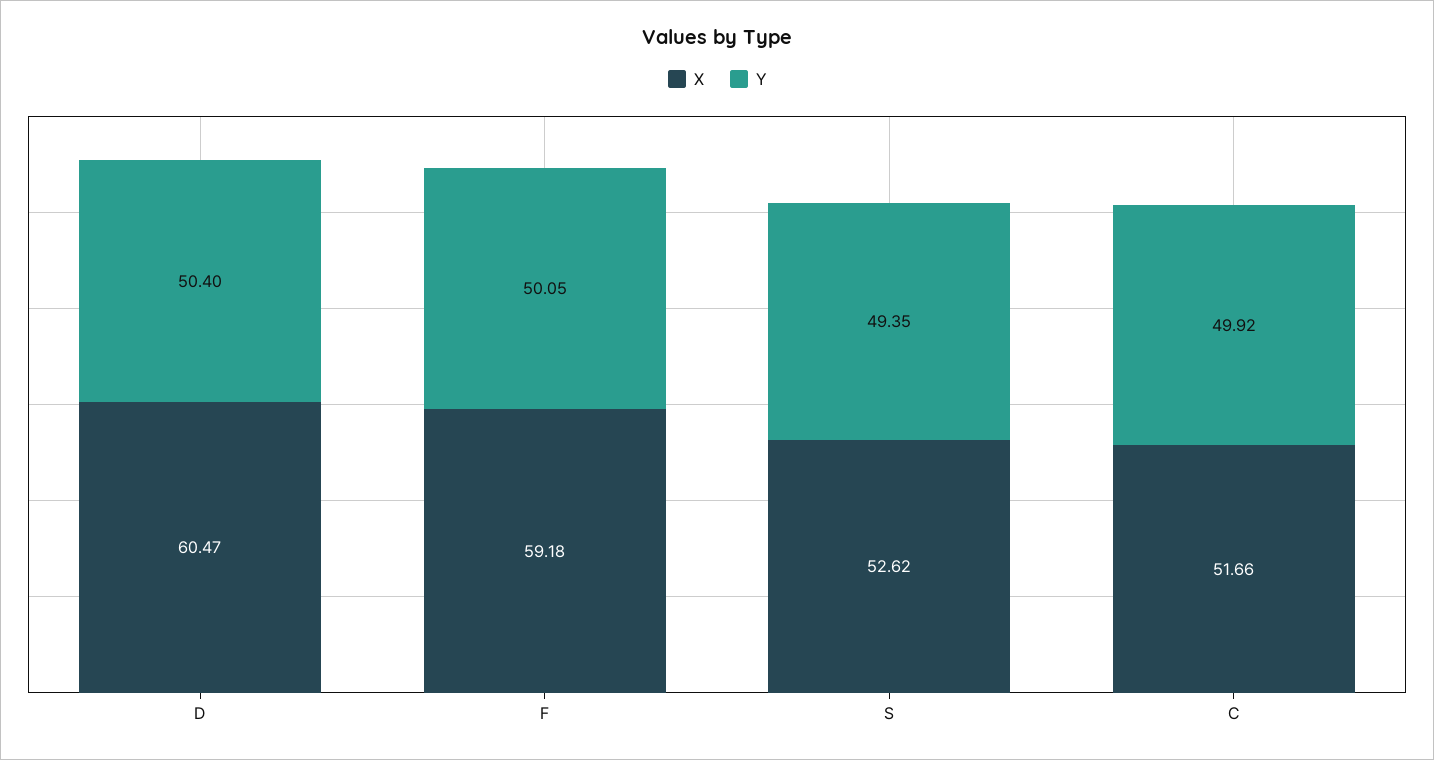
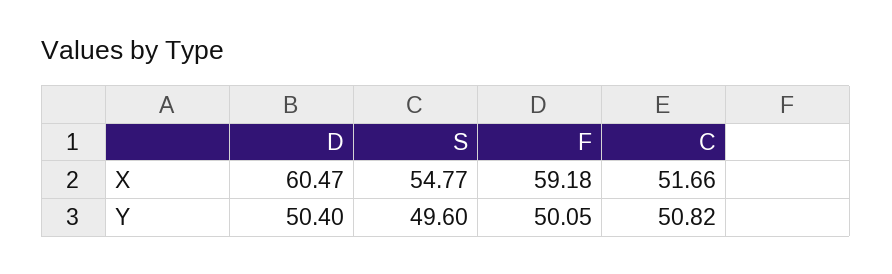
  {
    "X": {
      "D": 60.47,
      "F": 59.18,
-     "S": 52.62,
+     "S": 54.77,
      "C": 51.66
    },
    "Y": {
      "D": 50.4,
      "F": 50.05,
-     "S": 49.35,
+     "S": 49.6,
-     "C": 49.92
+     "C": 50.82
    }
  }

